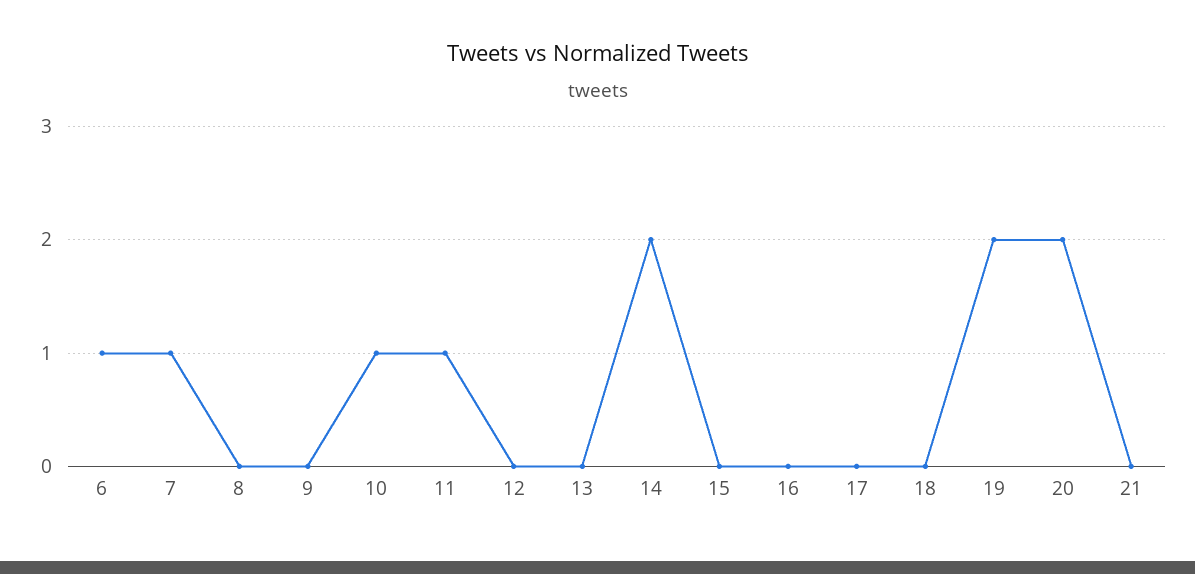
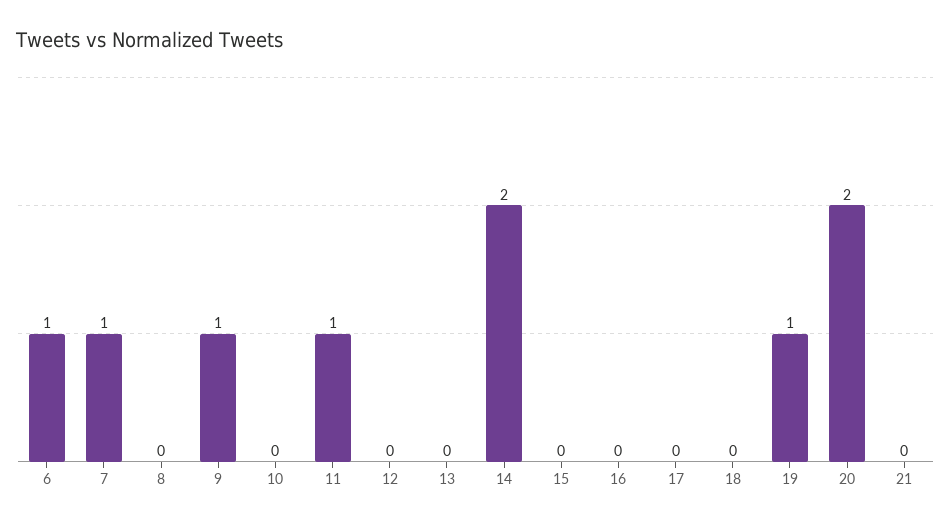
  {
    "6": 1,
    "7": 1,
    "8": 0,
-   "9": 0,
+   "9": 1,
-   "10": 1,
+   "10": 0,
    "11": 1,
    "12": 0,
    "13": 0,
    "14": 2,
    "15": 0,
    "16": 0,
    "17": 0,
    "18": 0,
-   "19": 2,
+   "19": 1,
    "20": 2,
    "21": 0
  }

